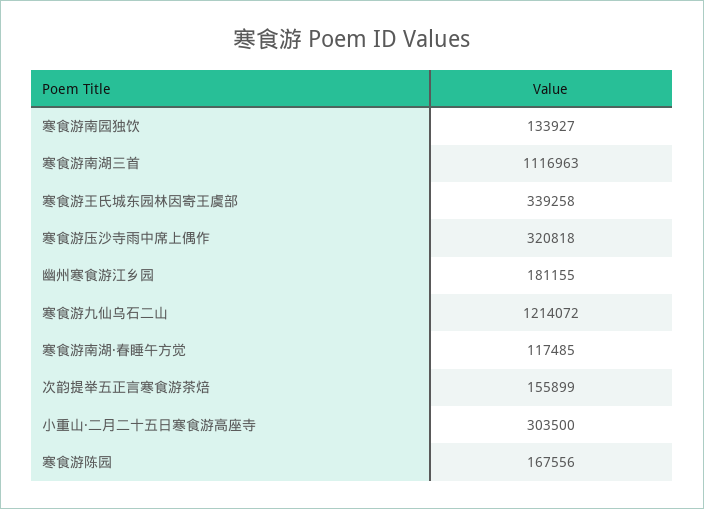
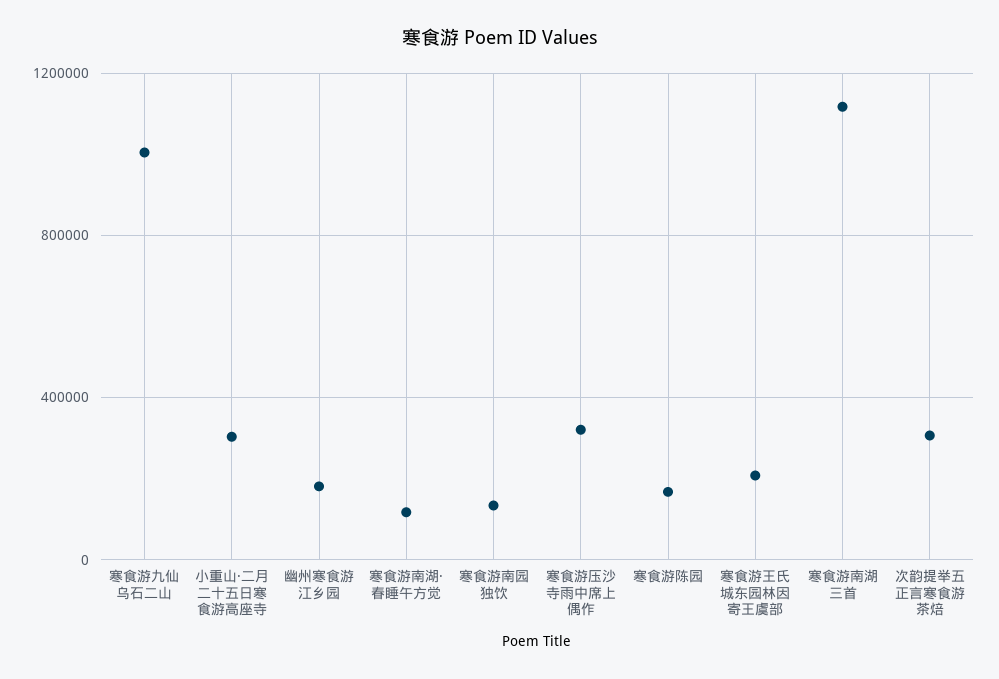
  {
    "寒食游南园独饮": 133927,
    "寒食游南湖三首": 1116963,
-   "寒食游王氏城东园林因寄王虞部": 339258,
+   "寒食游王氏城东园林因寄王虞部": 200000,
    "寒食游压沙寺雨中席上偶作": 320818,
    "幽州寒食游江乡园": 181155,
-   "寒食游九仙乌石二山": 1214072,
+   "寒食游九仙乌石二山": 1000000,
    "寒食游南湖·春睡午方觉": 117485,
-   "次韵提举五正言寒食游茶焙": 155899,
+   "次韵提举五正言寒食游茶焙": 300000,
    "小重山·二月二十五日寒食游高座寺": 303500,
    "寒食游陈园": 167556
  }

